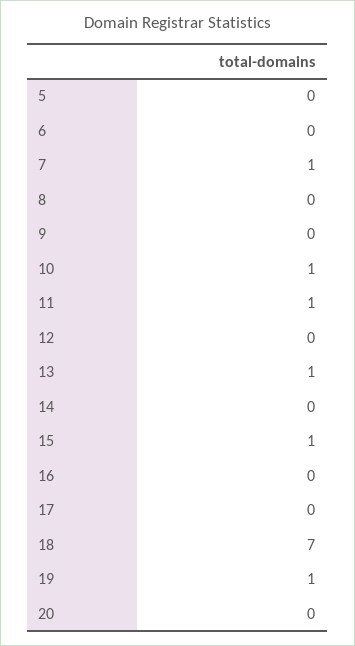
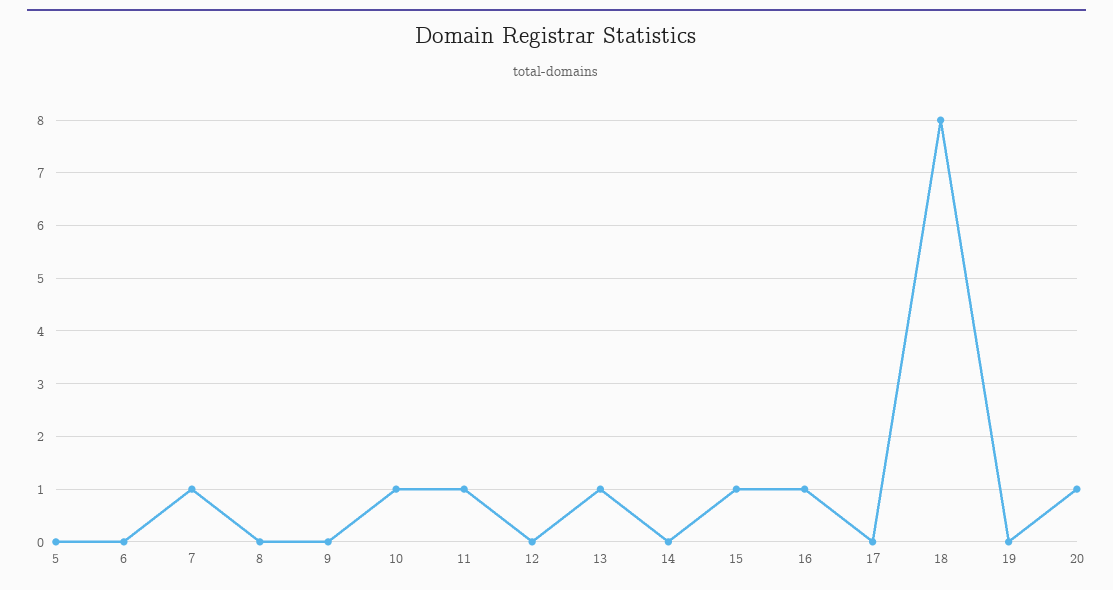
  {
    "5": 0,
    "6": 0,
    "7": 1,
    "8": 0,
    "9": 0,
    "10": 1,
    "11": 1,
    "12": 0,
    "13": 1,
    "14": 0,
    "15": 1,
-   "16": 0,
+   "16": 1,
    "17": 0,
-   "18": 7,
+   "18": 8,
-   "19": 1,
+   "19": 0,
-   "20": 0
+   "20": 1
  }

